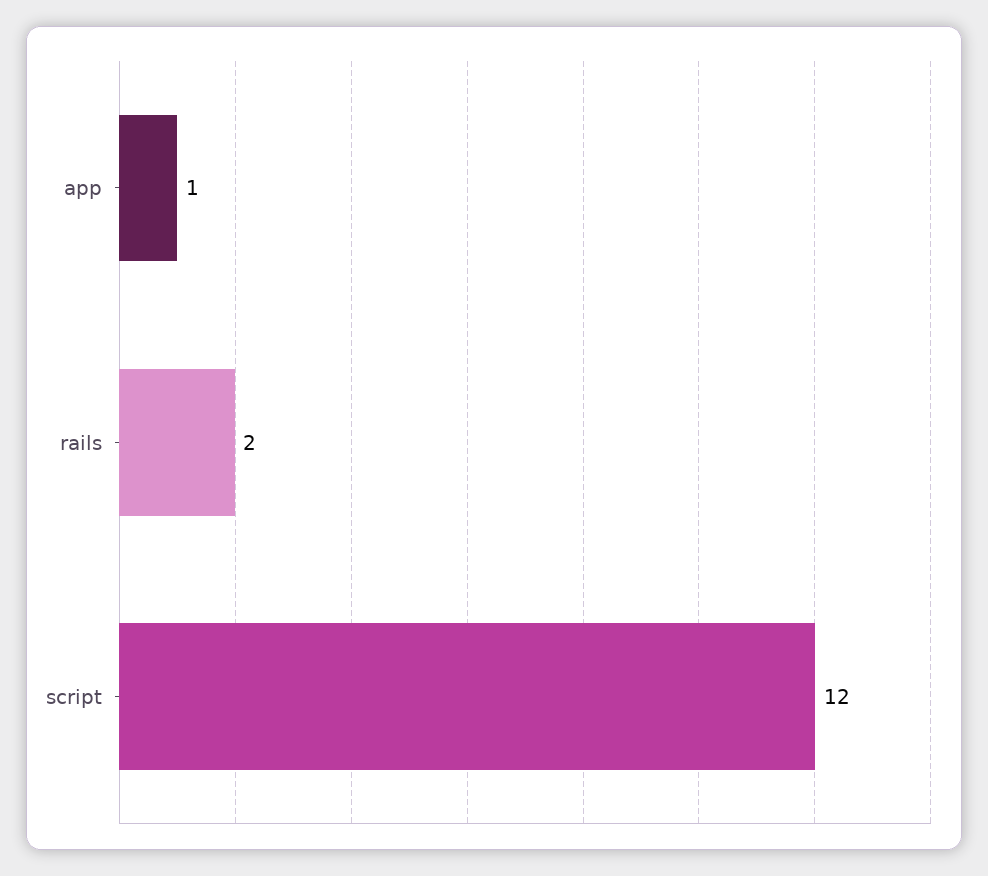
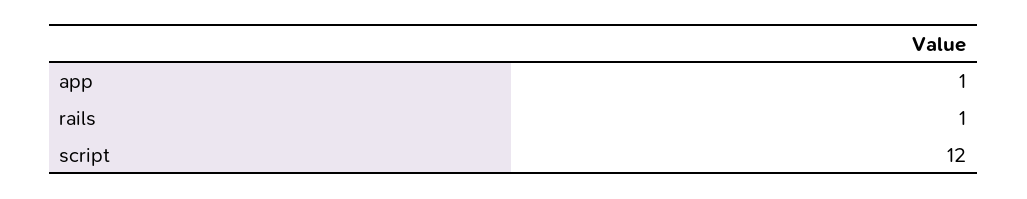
  {
    "app": 1,
-   "rails": 2,
+   "rails": 1,
    "script": 12
  }

